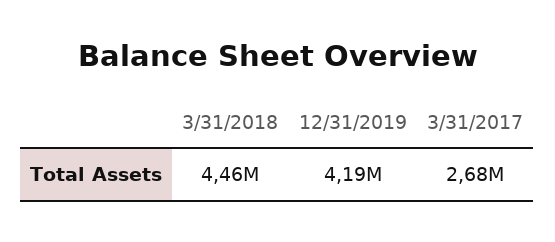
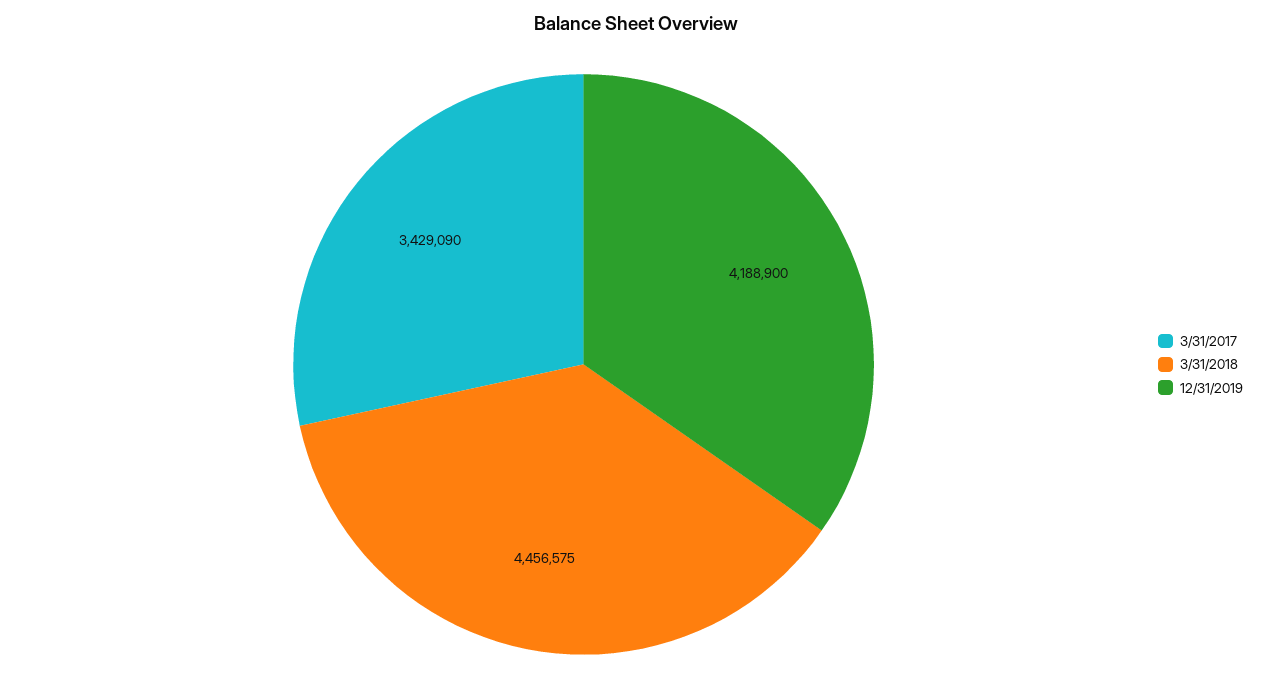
  {
    "3/31/2018": 4456575,
    "12/31/2019": 4188900,
-   "3/31/2017": 2680000
+   "3/31/2017": 3429090
  }

